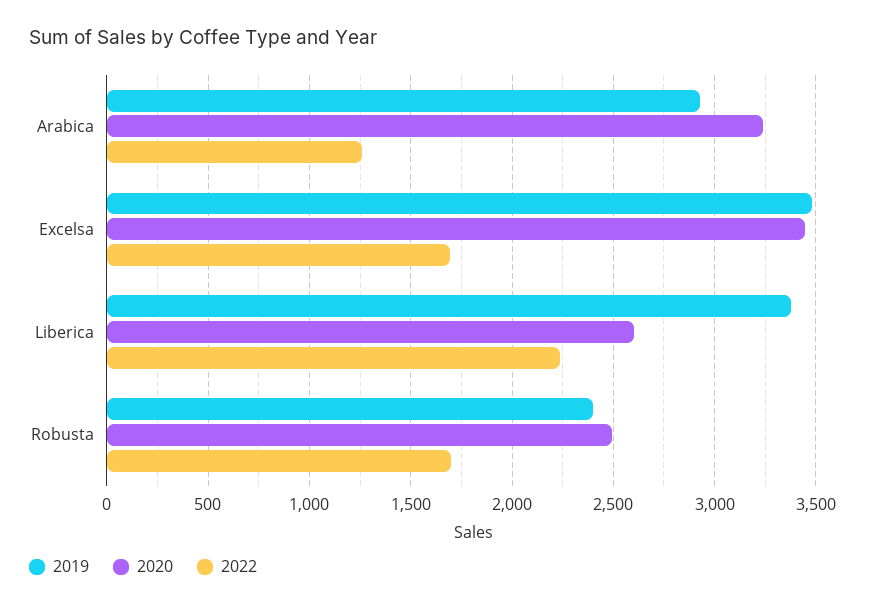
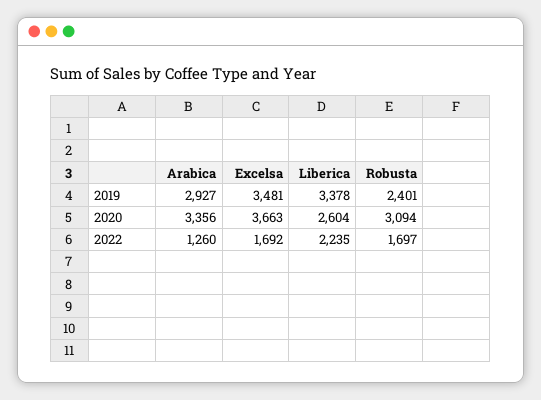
  {
    "2019": {
      "Arabica": 2927,
      "Excelsa": 3481,
      "Liberica": 3378,
      "Robusta": 2401
    },
    "2020": {
-     "Arabica": 3250,
+     "Arabica": 3356,
-     "Excelsa": 3450,
+     "Excelsa": 3663,
      "Liberica": 2604,
-     "Robusta": 2500
+     "Robusta": 3094
    },
    "2022": {
      "Arabica": 1260,
      "Excelsa": 1692,
      "Liberica": 2235,
      "Robusta": 1697
    }
  }

